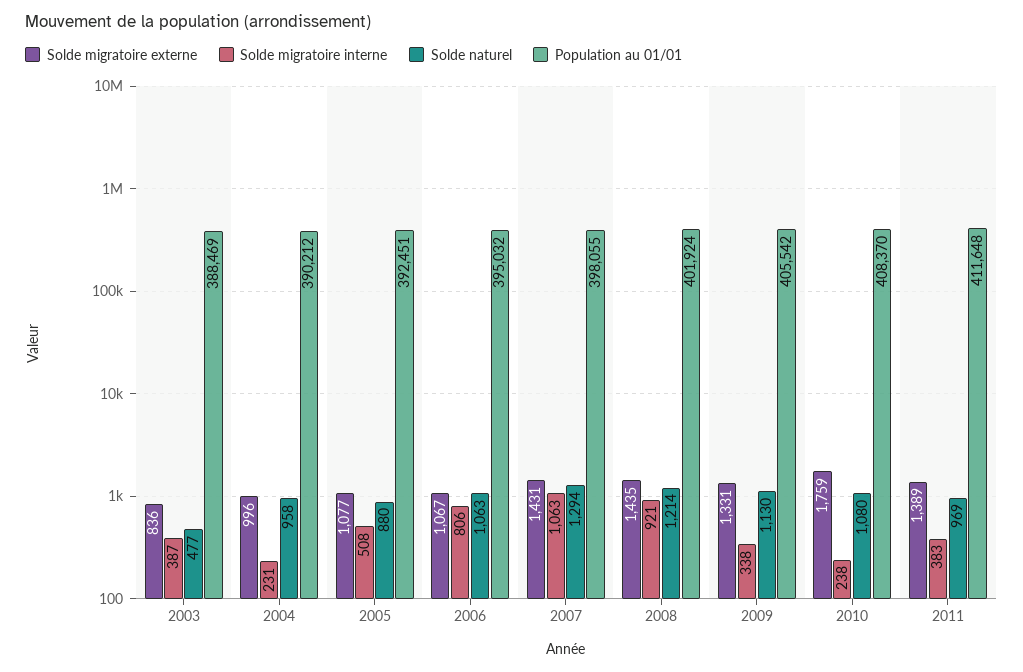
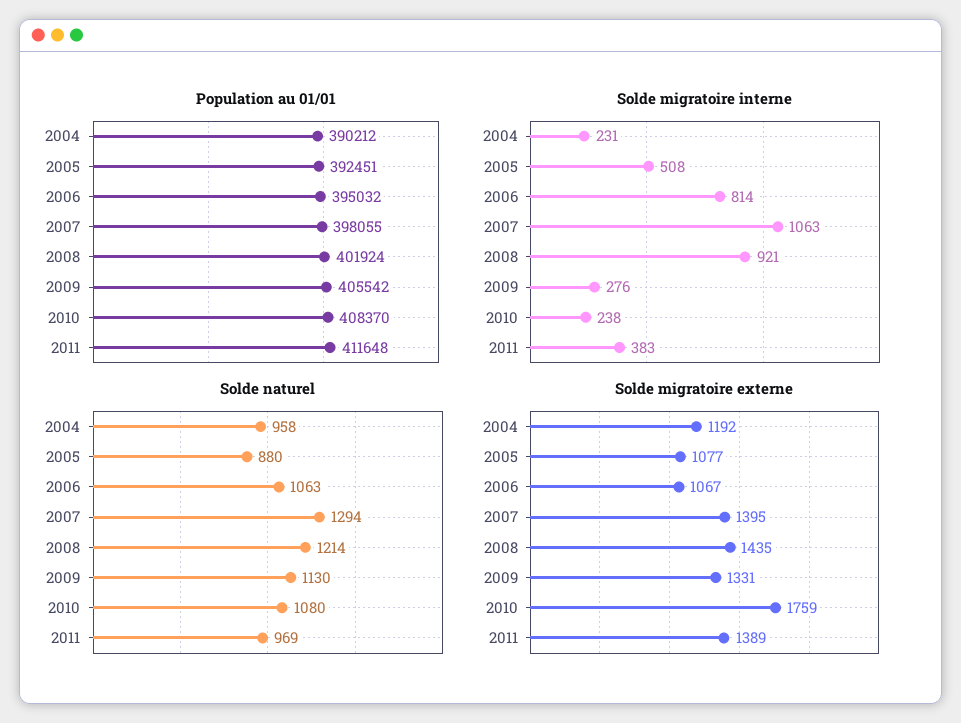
  {
    "Solde migratoire externe": {
-     "2003": 836,
-     "2004": 996,
+     "2004": 1192,
      "2005": 1077,
      "2006": 1067,
-     "2007": 1431,
+     "2007": 1395,
      "2008": 1435,
      "2009": 1331,
      "2010": 1759,
      "2011": 1389
    },
    "Solde migratoire interne": {
-     "2003": 387,
      "2004": 231,
      "2005": 508,
-     "2006": 806,
+     "2006": 814,
      "2007": 1063,
      "2008": 921,
-     "2009": 338,
+     "2009": 276,
      "2010": 238,
      "2011": 383
    },
    "Solde naturel": {
-     "2003": 477,
      "2004": 958,
      "2005": 880,
      "2006": 1063,
      "2007": 1294,
      "2008": 1214,
      "2009": 1130,
      "2010": 1080,
      "2011": 969
    },
    "Population au 01/01": {
-     "2003": 388469,
      "2004": 390212,
      "2005": 392451,
      "2006": 395032,
      "2007": 398055,
      "2008": 401924,
      "2009": 405542,
      "2010": 408370,
      "2011": 411648
    }
  }

